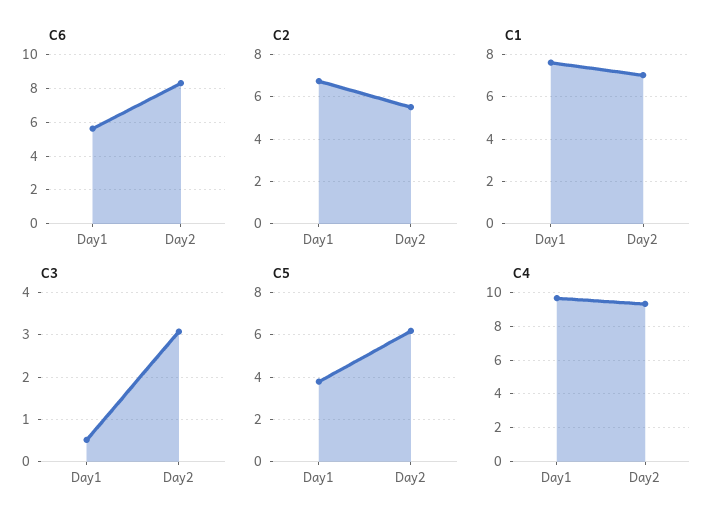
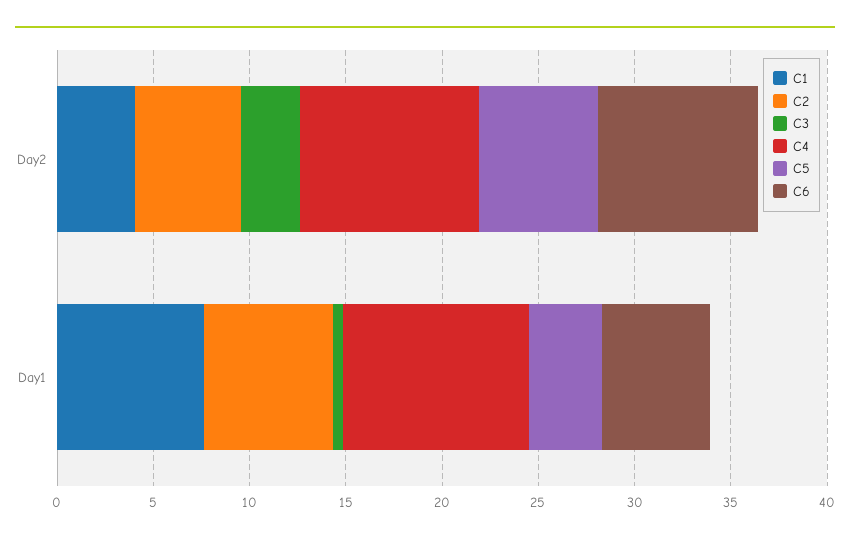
  {
    "C6": {
      "Day1": 5.5,
      "Day2": 8.5
    },
    "C2": {
      "Day1": 6.5,
      "Day2": 5.5
    },
    "C1": {
      "Day1": 7.5,
-     "Day2": 7
+     "Day2": 4
    },
    "C3": {
      "Day1": 0.6,
      "Day2": 3
    },
    "C5": {
      "Day1": 4,
      "Day2": 6
    },
    "C4": {
      "Day1": 9.5,
      "Day2": 9.5
    }
  }

